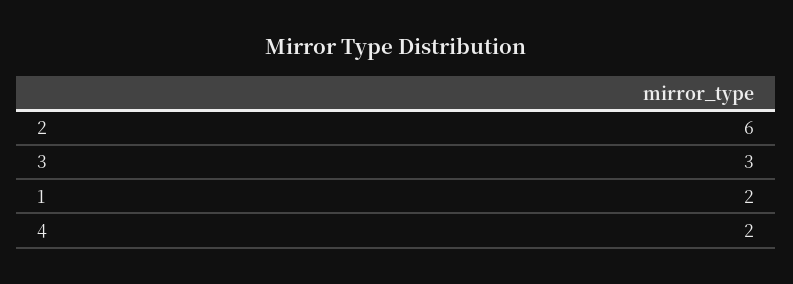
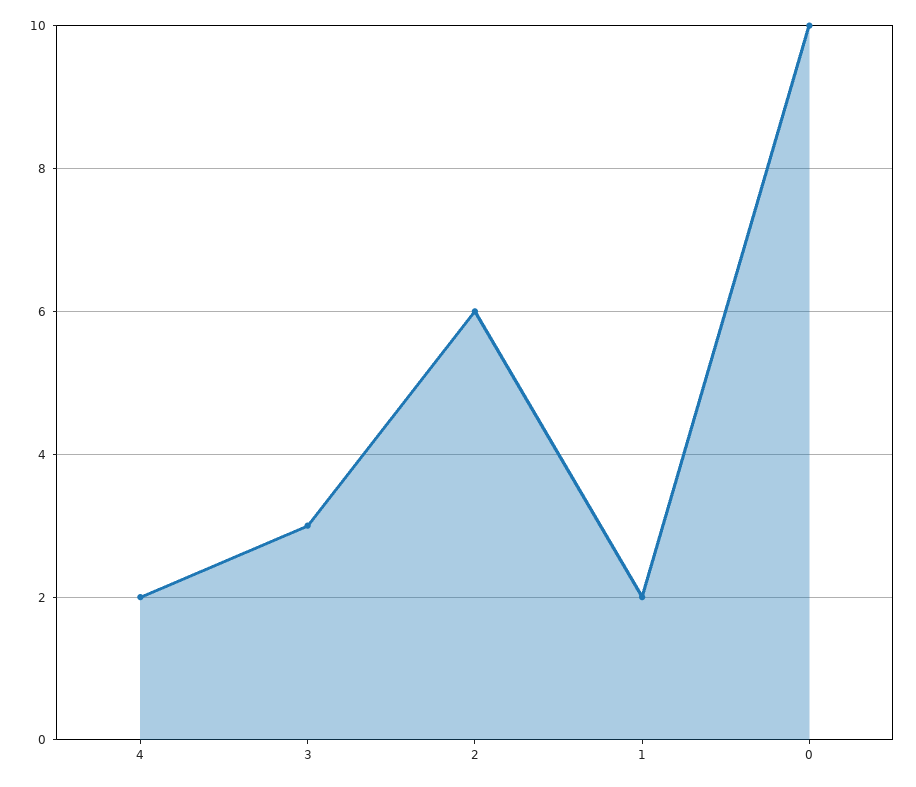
  {
    "2": 6,
    "3": 3,
    "1": 2,
-   "4": 2
+   "4": 2,
+   "0": 10
  }

